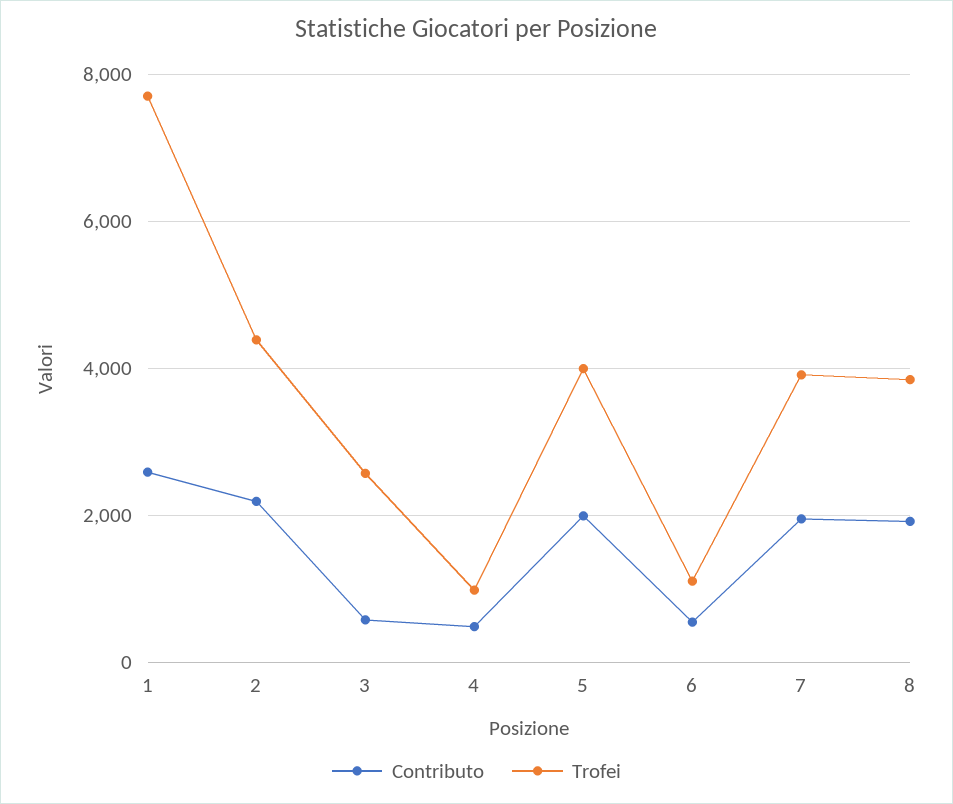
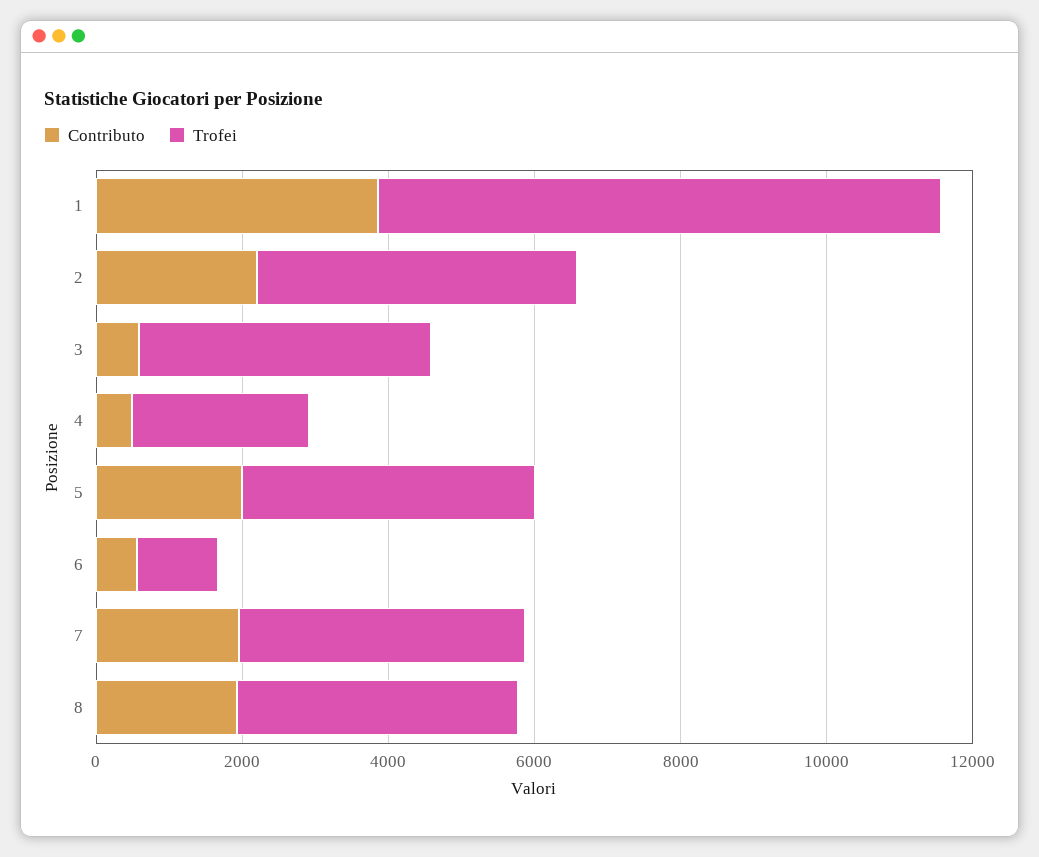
  {
    "Contributo": {
-     "1": 2600,
+     "1": 4000,
      "2": 2200,
      "3": 600,
      "4": 400,
      "5": 2000,
      "6": 600,
      "7": 2000,
      "8": 2000
    },
    "Trofei": {
      "1": 7800,
      "2": 4400,
-     "3": 2600,
+     "3": 4000,
-     "4": 1000,
+     "4": 2500,
      "5": 4000,
      "6": 1200,
      "7": 4000,
      "8": 3800
    }
  }

